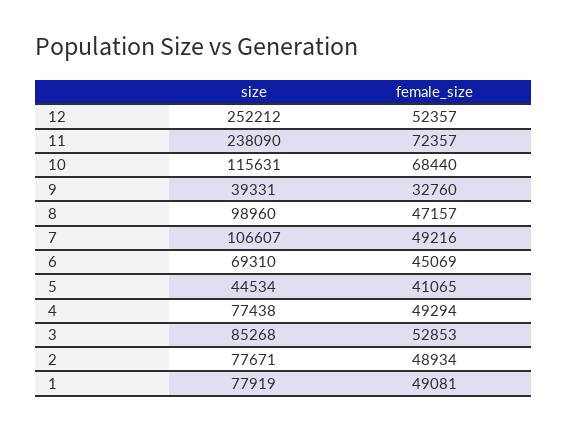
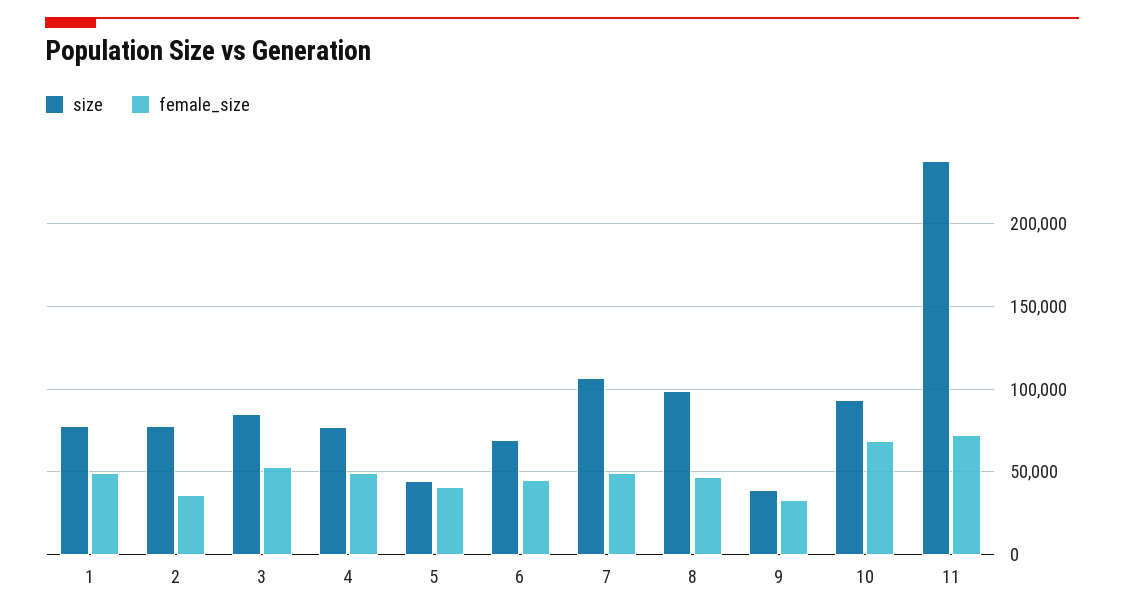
  {
    "size": {
-     "12": 252212,
      "11": 238090,
-     "10": 115631,
+     "10": 95000,
      "9": 39331,
      "8": 98960,
      "7": 106607,
      "6": 69310,
      "5": 44534,
      "4": 77438,
      "3": 85268,
      "2": 77671,
      "1": 77919
    },
    "female_size": {
-     "12": 52357,
      "11": 72357,
      "10": 68440,
      "9": 32760,
      "8": 47157,
      "7": 49216,
      "6": 45069,
      "5": 41065,
      "4": 49294,
      "3": 52853,
-     "2": 48934,
+     "2": 35000,
      "1": 49081
    }
  }

